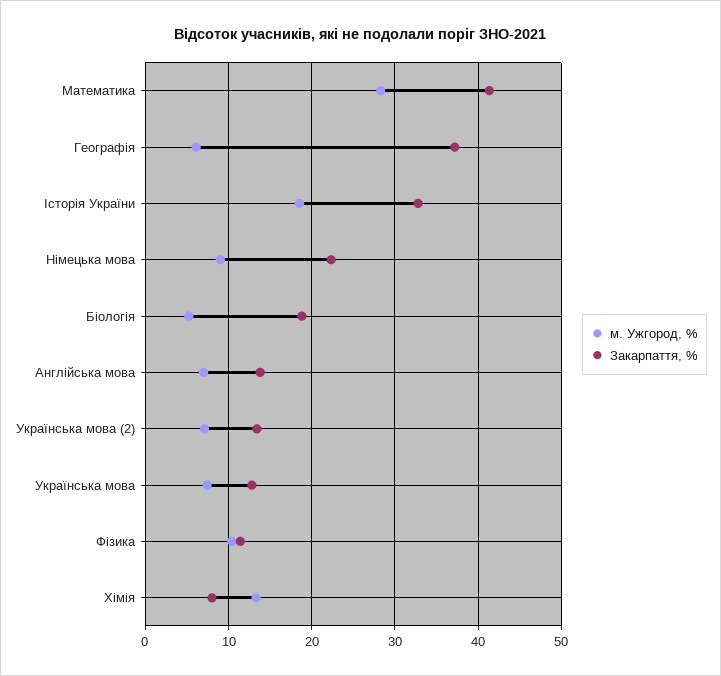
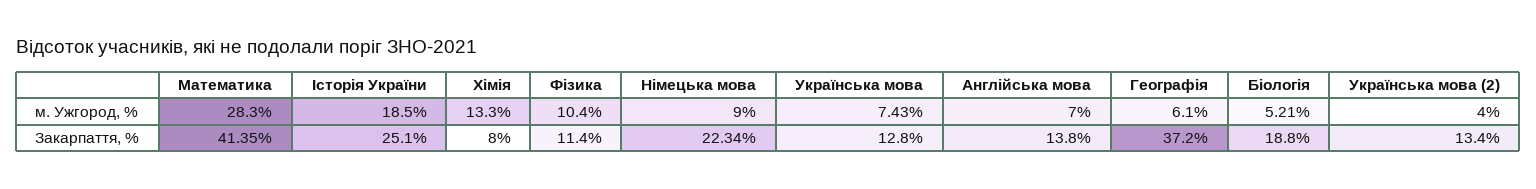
  {
    "м. Ужгород, %": {
      "Математика": 28.3,
      "Географія": 6.1,
      "Історія України": 18.5,
      "Німецька мова": 9,
      "Біологія": 5.21,
      "Англійська мова": 7,
-     "Українська мова (2)": 7,
+     "Українська мова (2)": 4,
      "Українська мова": 7.43,
      "Фізика": 10.4,
      "Хімія": 13.3
    },
    "Закарпаття, %": {
      "Математика": 41.35,
      "Географія": 37.2,
-     "Історія України": 33,
+     "Історія України": 25.1,
      "Німецька мова": 22.34,
      "Біологія": 18.8,
      "Англійська мова": 13.8,
      "Українська мова (2)": 13.4,
      "Українська мова": 12.8,
      "Фізика": 11.4,
      "Хімія": 8
    }
  }

